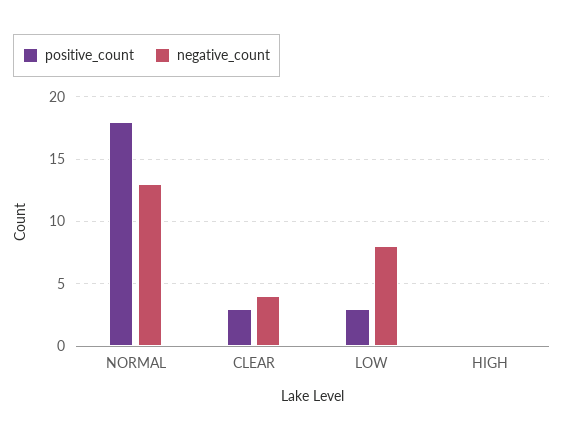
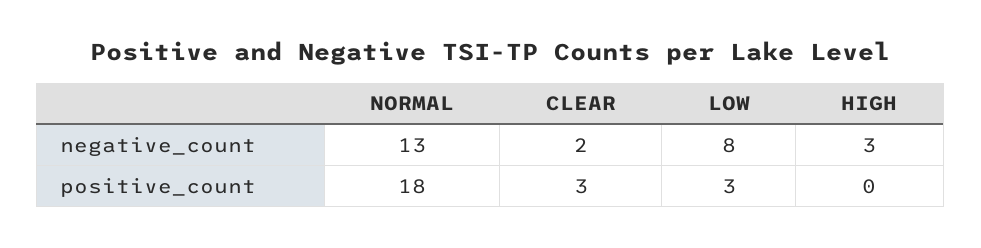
  {
    "positive_count": {
      "NORMAL": 18,
      "CLEAR": 3,
      "LOW": 3,
      "HIGH": 0
    },
    "negative_count": {
      "NORMAL": 13,
-     "CLEAR": 4,
+     "CLEAR": 2,
      "LOW": 8,
-     "HIGH": 0
+     "HIGH": 3
    }
  }

